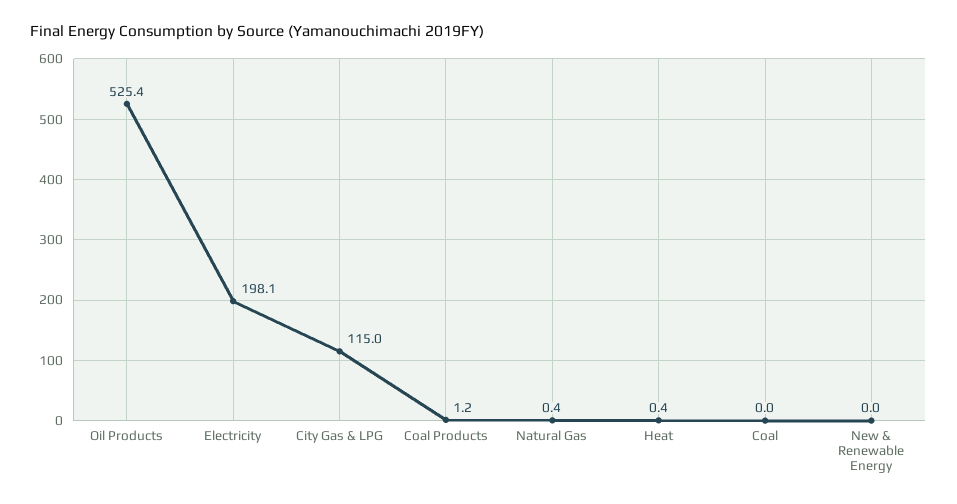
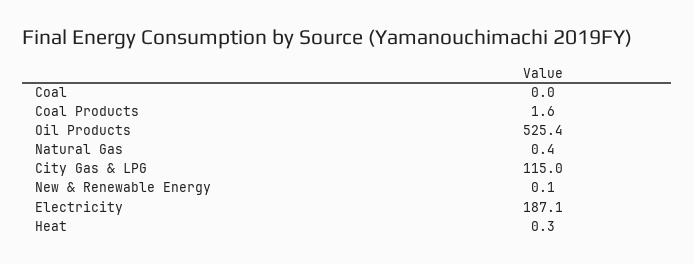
  {
    "Oil Products": 525.4,
-   "Electricity": 198.1,
+   "Electricity": 187.1,
    "City Gas & LPG": 115,
-   "Coal Products": 1.2,
+   "Coal Products": 1.6,
    "Natural Gas": 0.4,
-   "Heat": 0.4,
+   "Heat": 0.3,
    "Coal": 0,
-   "New & Renewable Energy": 0
+   "New & Renewable Energy": 0.1
  }

